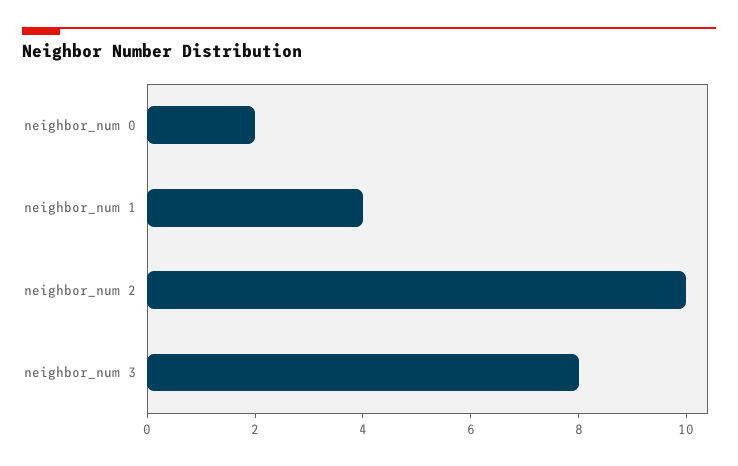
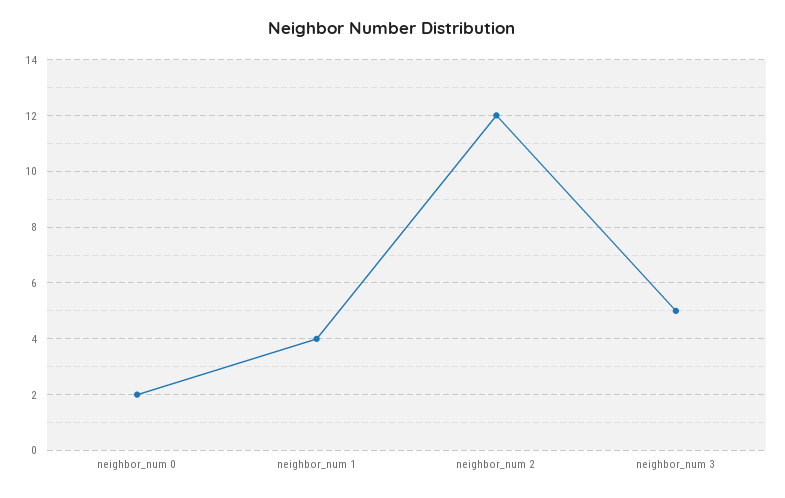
  {
    "neighbor_num 0": 2,
    "neighbor_num 1": 4,
-   "neighbor_num 2": 10,
+   "neighbor_num 2": 12,
-   "neighbor_num 3": 8
+   "neighbor_num 3": 5
  }

